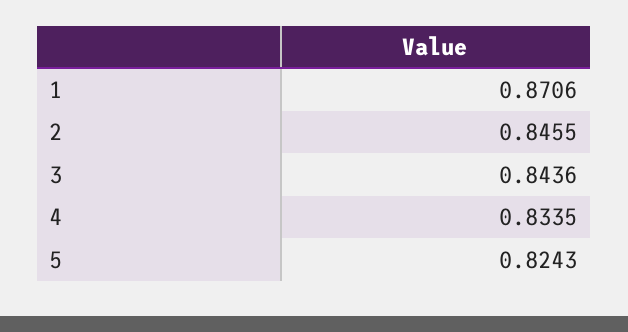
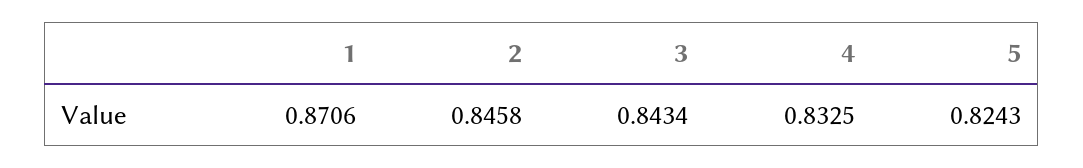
  {
    "1": 0.8706,
-   "2": 0.8455,
+   "2": 0.8458,
-   "3": 0.8436,
+   "3": 0.8434,
-   "4": 0.8335,
+   "4": 0.8325,
    "5": 0.8243
  }

